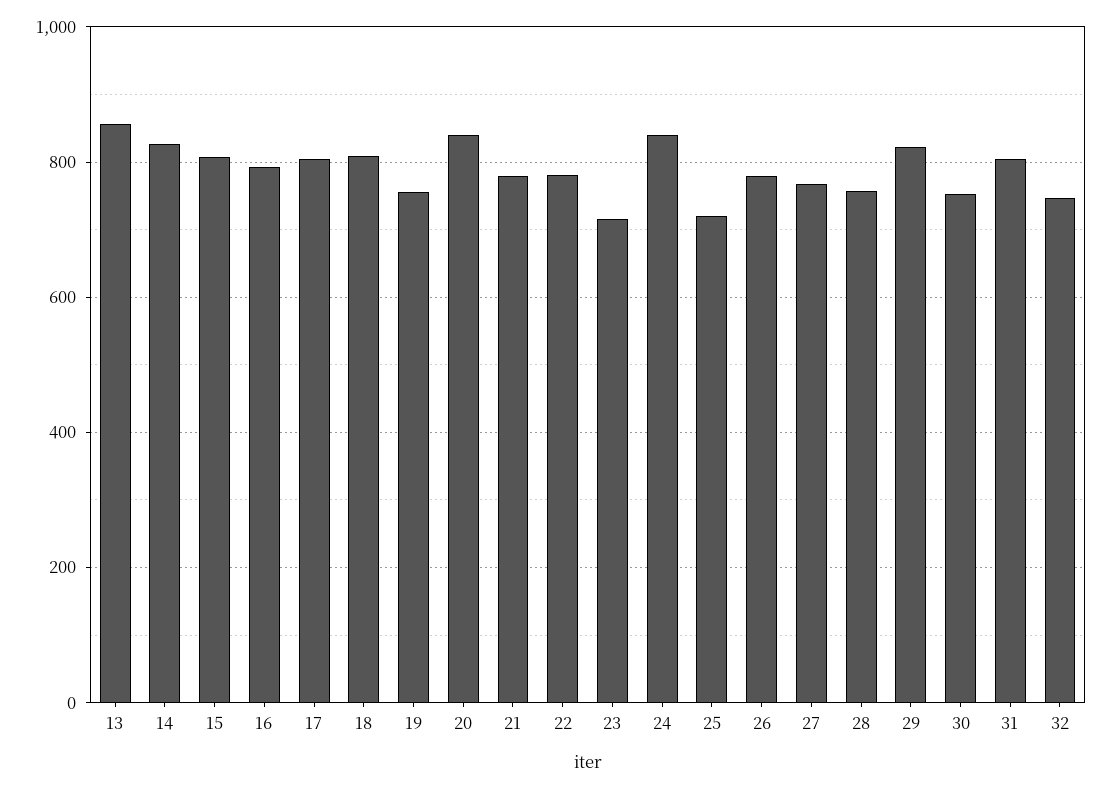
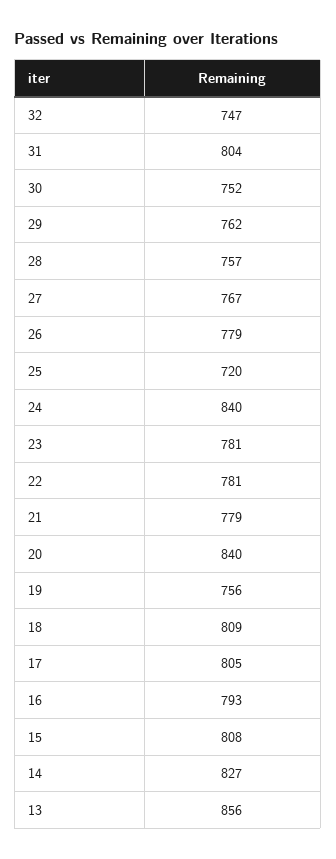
  {
    "13": 856,
    "14": 827,
    "15": 808,
    "16": 793,
    "17": 805,
    "18": 809,
    "19": 756,
    "20": 840,
    "21": 779,
    "22": 781,
-   "23": 720,
+   "23": 781,
    "24": 840,
    "25": 720,
    "26": 779,
    "27": 767,
    "28": 757,
-   "29": 820,
+   "29": 762,
    "30": 752,
    "31": 804,
    "32": 747
  }

